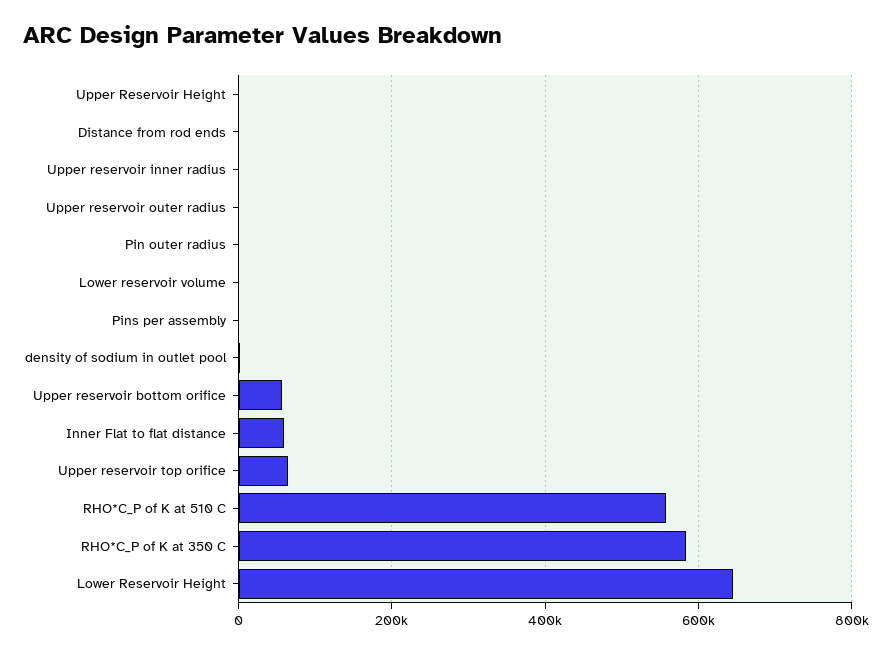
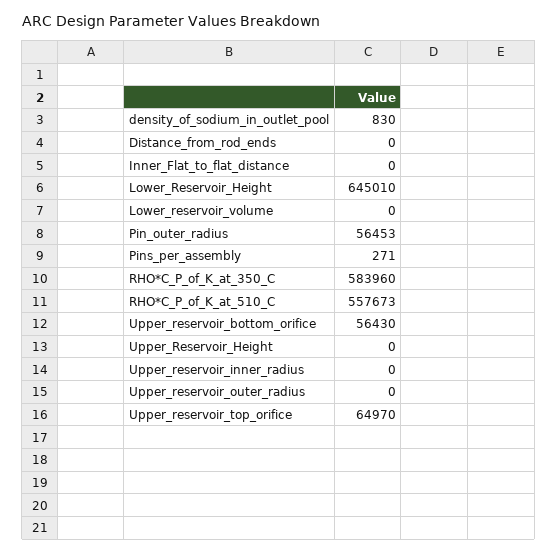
  {
    "Upper Reservoir Height": 0,
    "Distance from rod ends": 0,
    "Upper reservoir inner radius": 0,
    "Upper reservoir outer radius": 0,
-   "Pin outer radius": 0,
+   "Pin outer radius": 56453,
    "Lower reservoir volume": 0,
    "Pins per assembly": 271,
    "density of sodium in outlet pool": 830,
    "Upper reservoir bottom orifice": 56430,
-   "Inner Flat to flat distance": 60000,
+   "Inner Flat to flat distance": 0,
    "Upper reservoir top orifice": 64970,
    "RHO*C_P of K at 510 C": 557673,
    "RHO*C_P of K at 350 C": 583960,
    "Lower Reservoir Height": 645010
  }

